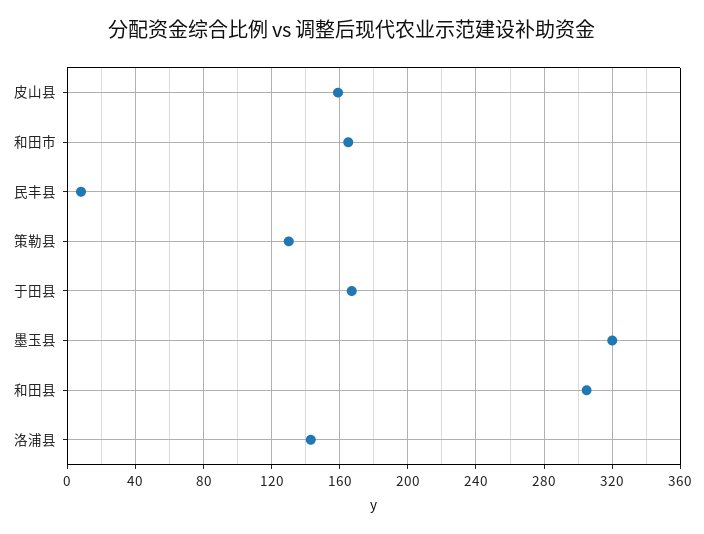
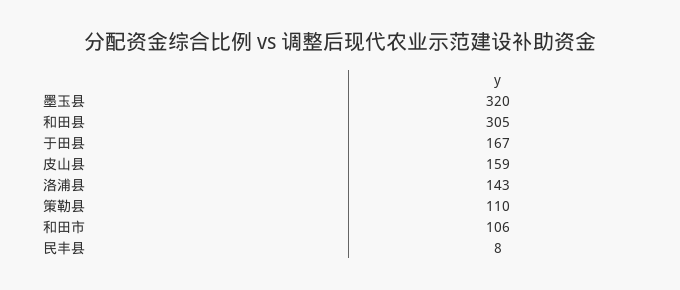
  {
    "皮山县": 159,
-   "和田市": 165,
+   "和田市": 106,
    "民丰县": 8,
-   "策勒县": 130,
+   "策勒县": 110,
    "于田县": 167,
    "墨玉县": 320,
    "和田县": 305,
    "洛浦县": 143
  }

